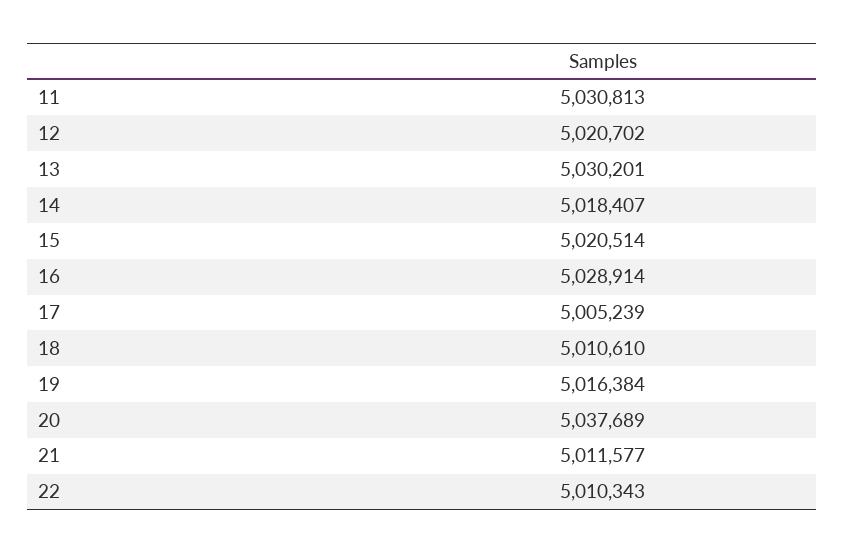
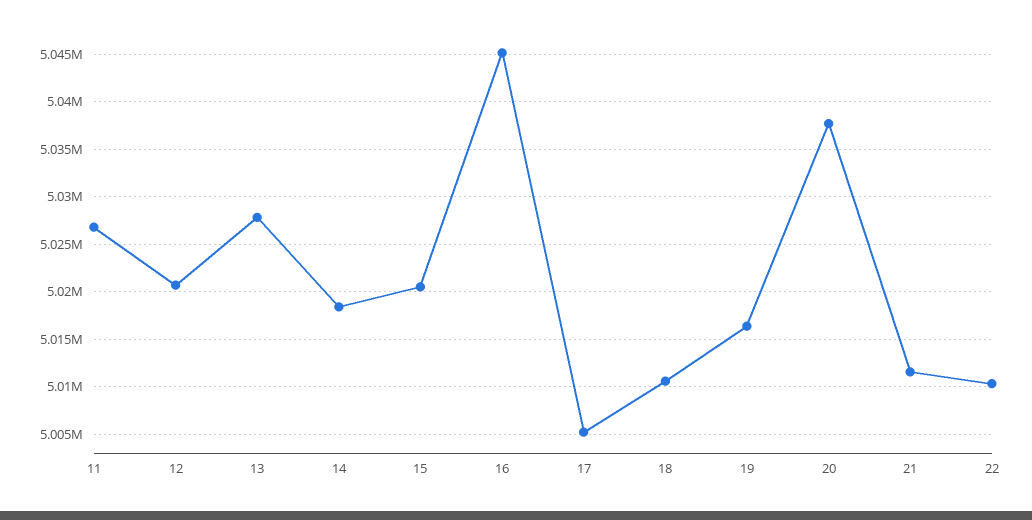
  {
-   "11": 5030813,
+   "11": 5027000,
    "12": 5020702,
-   "13": 5030201,
+   "13": 5028000,
    "14": 5018407,
    "15": 5020514,
-   "16": 5028914,
+   "16": 5045000,
    "17": 5005239,
    "18": 5010610,
    "19": 5016384,
    "20": 5037689,
    "21": 5011577,
    "22": 5010343
  }

